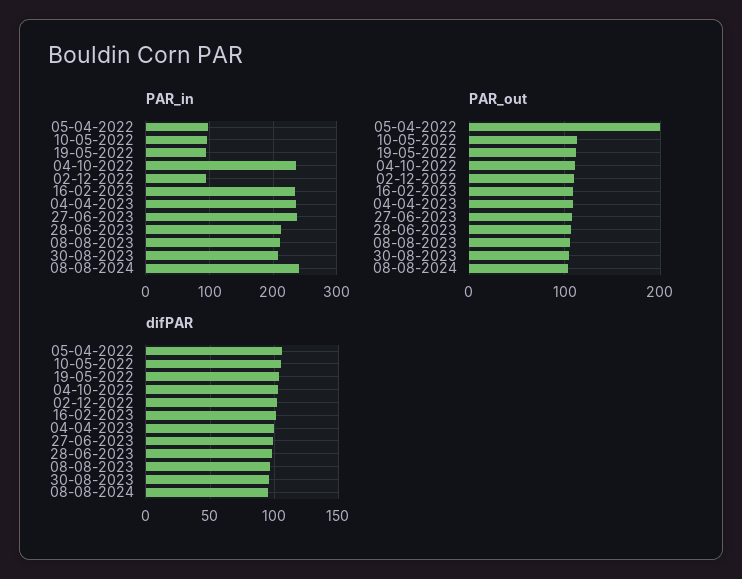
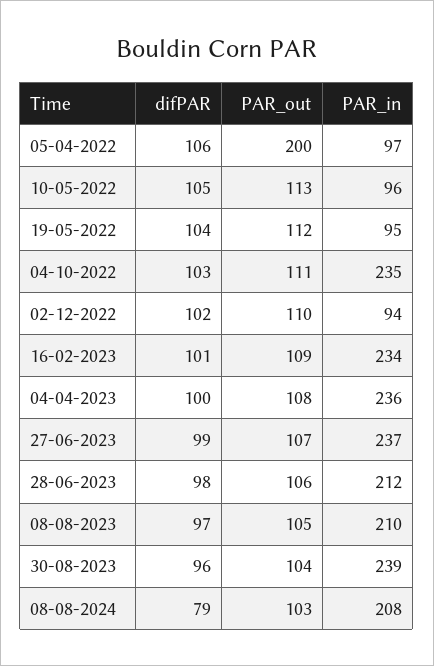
  {
    "PAR_in": {
      "05-04-2022": 97,
      "10-05-2022": 96,
      "19-05-2022": 95,
      "04-10-2022": 235,
      "02-12-2022": 94,
      "16-02-2023": 234,
      "04-04-2023": 236,
      "27-06-2023": 237,
      "28-06-2023": 212,
      "08-08-2023": 210,
-     "30-08-2023": 210,
+     "30-08-2023": 239,
-     "08-08-2024": 240
+     "08-08-2024": 208
    },
    "PAR_out": {
      "05-04-2022": 200,
      "10-05-2022": 113,
      "19-05-2022": 112,
      "04-10-2022": 111,
      "02-12-2022": 110,
      "16-02-2023": 109,
      "04-04-2023": 108,
      "27-06-2023": 107,
      "28-06-2023": 106,
      "08-08-2023": 105,
      "30-08-2023": 104,
      "08-08-2024": 103
    },
    "difPAR": {
      "05-04-2022": 106,
      "10-05-2022": 105,
      "19-05-2022": 104,
      "04-10-2022": 103,
      "02-12-2022": 102,
      "16-02-2023": 101,
      "04-04-2023": 100,
      "27-06-2023": 99,
      "28-06-2023": 98,
      "08-08-2023": 97,
      "30-08-2023": 96,
-     "08-08-2024": 95
+     "08-08-2024": 79
    }
  }

